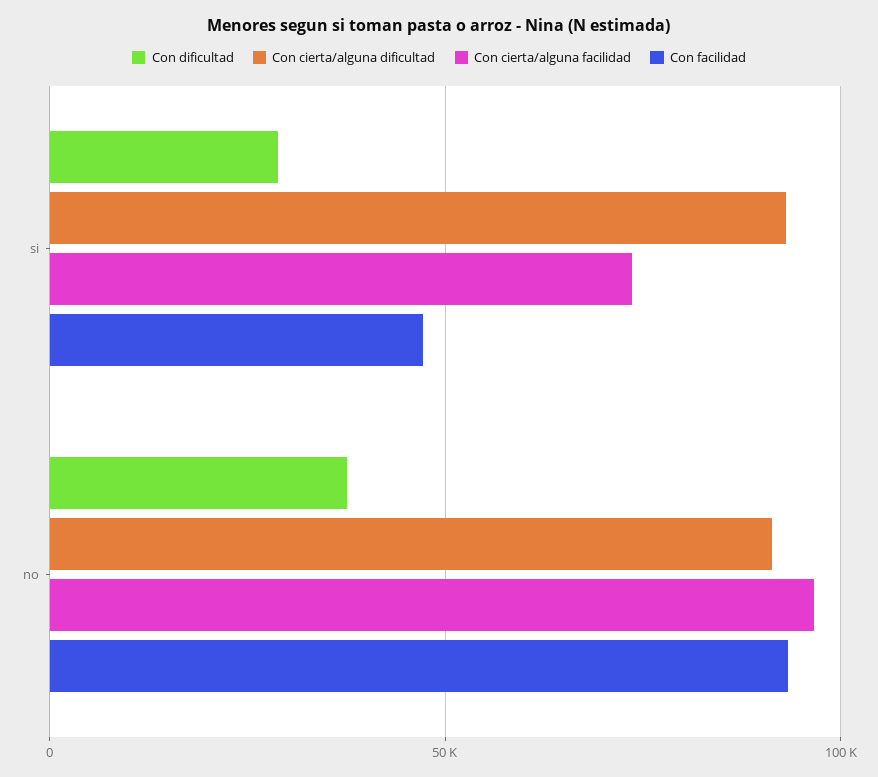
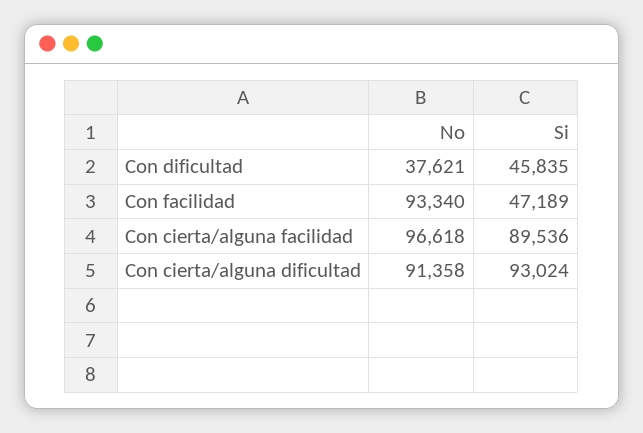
  {
    "Con dificultad": {
-     "si": 30000,
+     "si": 45835,
      "no": 37621
    },
    "Con cierta/alguna dificultad": {
      "si": 93024,
      "no": 91358
    },
    "Con cierta/alguna facilidad": {
-     "si": 75000,
+     "si": 89536,
      "no": 96618
    },
    "Con facilidad": {
      "si": 47189,
      "no": 93340
    }
  }

